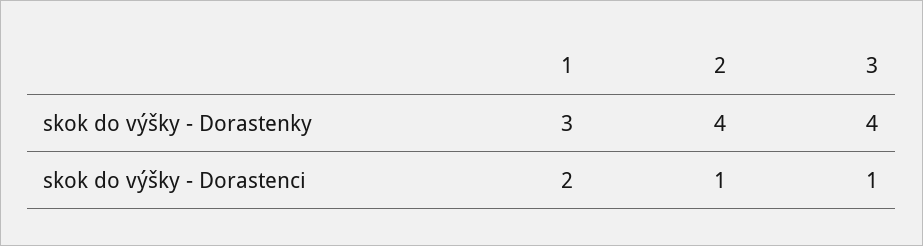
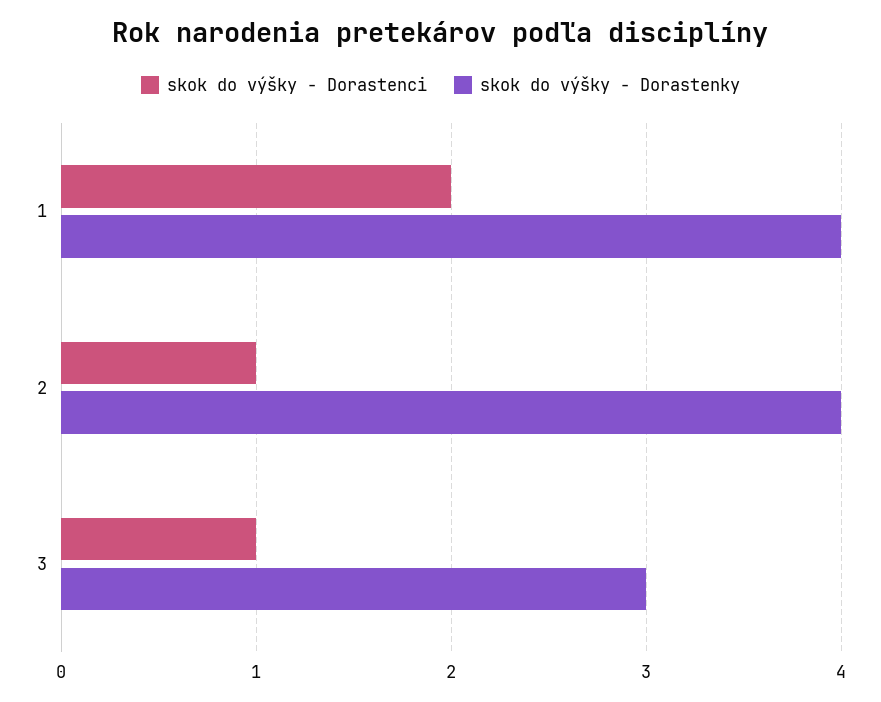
  {
    "skok do výšky - Dorastenky": {
-     "1": 3,
+     "1": 4,
      "2": 4,
-     "3": 4
+     "3": 3
    },
    "skok do výšky - Dorastenci": {
      "1": 2,
      "2": 1,
      "3": 1
    }
  }

